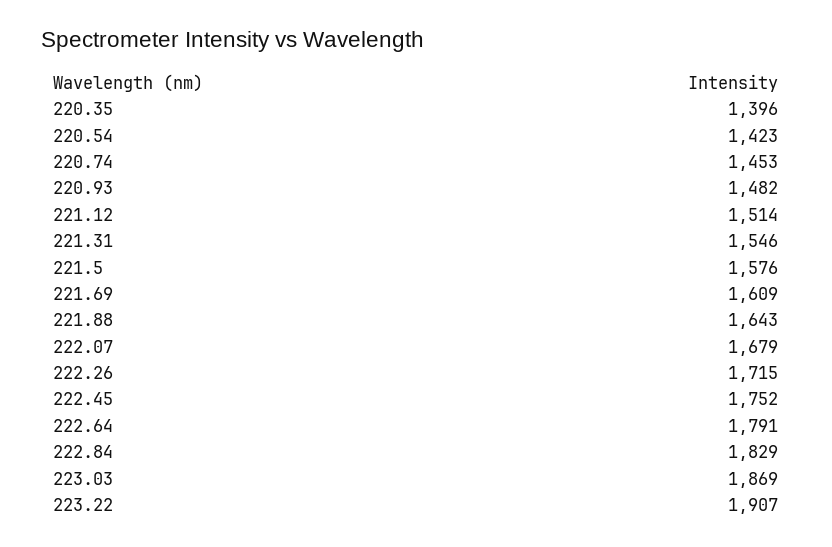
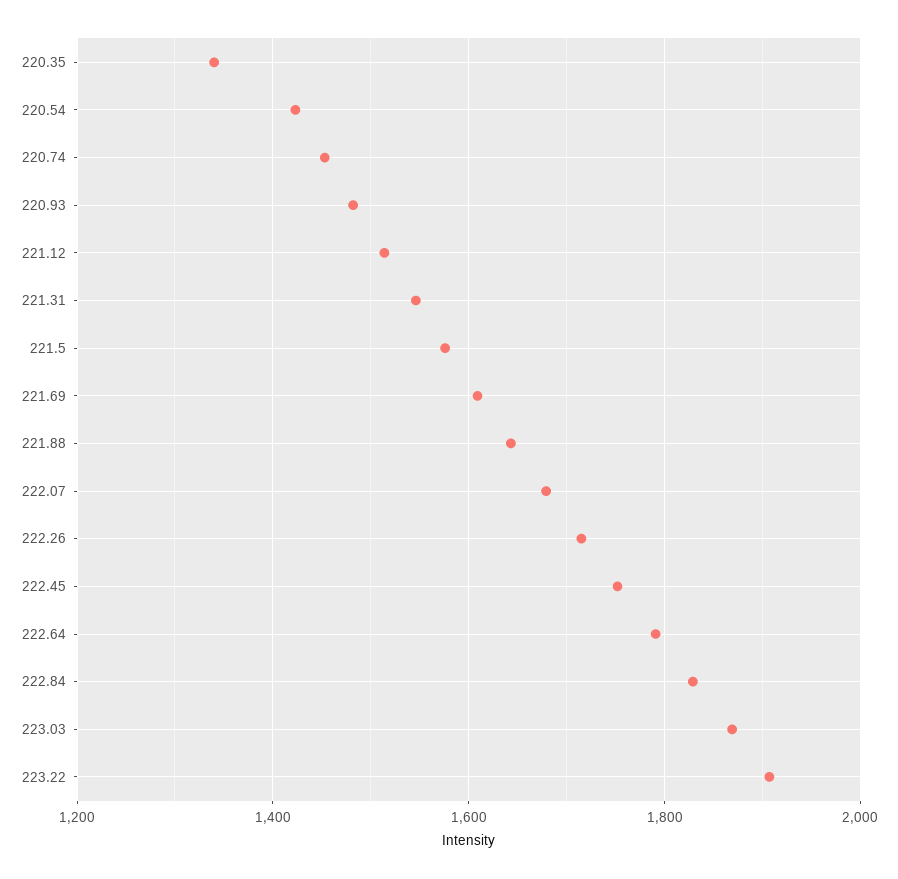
  {
-   "220.35": 1396,
+   "220.35": 1340,
    "220.54": 1423,
    "220.74": 1453,
    "220.93": 1482,
    "221.12": 1514,
    "221.31": 1546,
    "221.5": 1576,
    "221.69": 1609,
    "221.88": 1643,
    "222.07": 1679,
    "222.26": 1715,
    "222.45": 1752,
    "222.64": 1791,
    "222.84": 1829,
    "223.03": 1869,
    "223.22": 1907
  }

